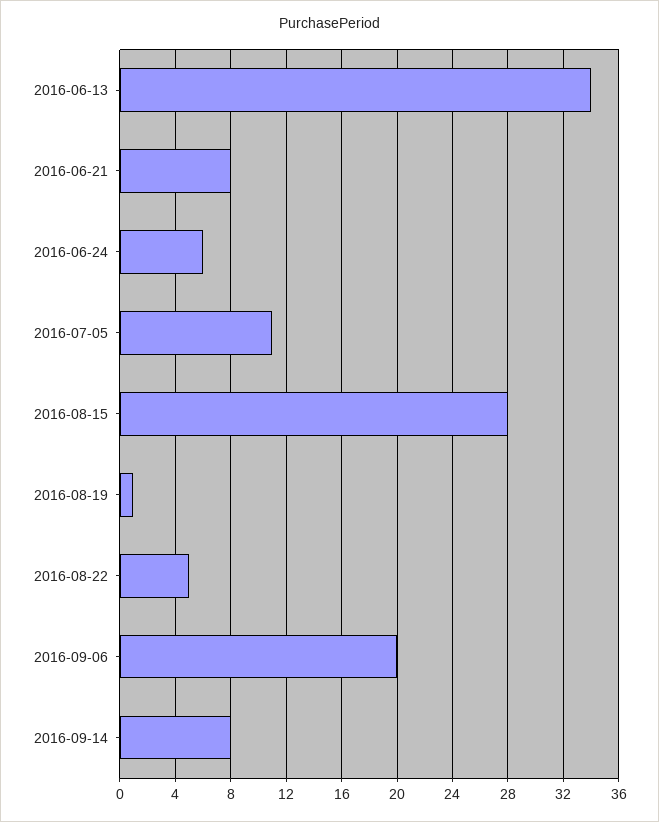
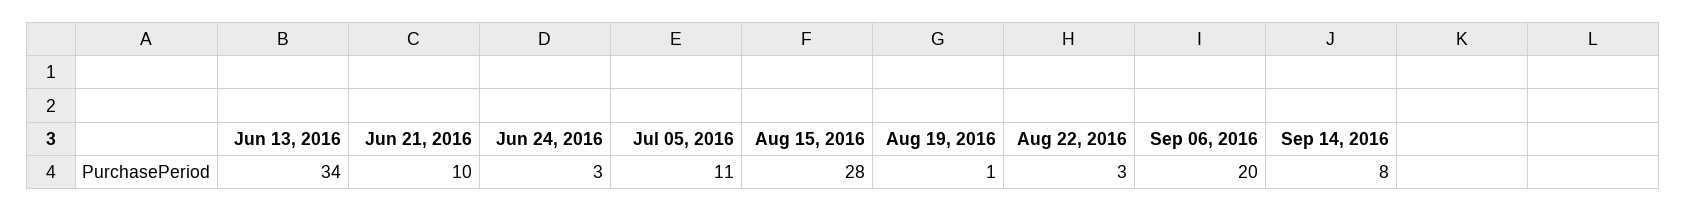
  {
    "2016-06-13": 34,
-   "2016-06-21": 8,
+   "2016-06-21": 10,
-   "2016-06-24": 6,
+   "2016-06-24": 3,
    "2016-07-05": 11,
    "2016-08-15": 28,
    "2016-08-19": 1,
-   "2016-08-22": 5,
+   "2016-08-22": 3,
    "2016-09-06": 20,
    "2016-09-14": 8
  }

